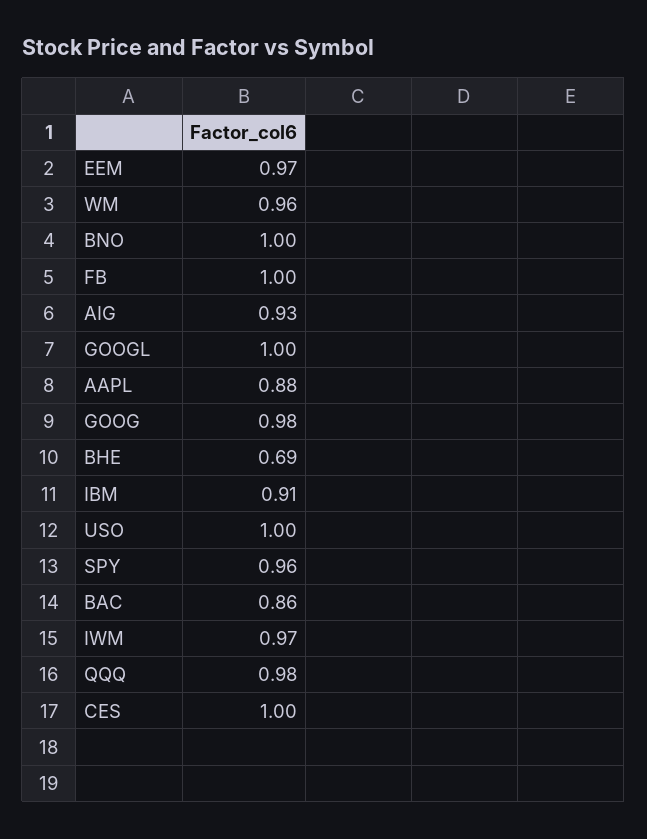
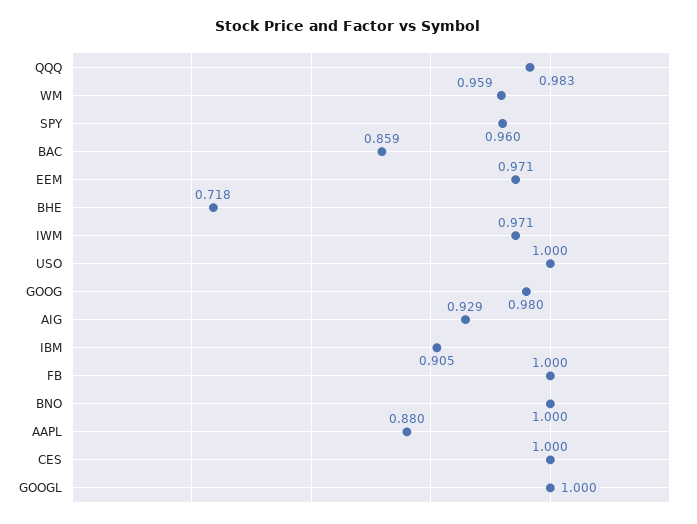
  {
    "EEM": 0.971,
    "WM": 0.959,
    "BNO": 1,
    "FB": 1,
    "AIG": 0.929,
    "GOOGL": 1,
    "AAPL": 0.88,
    "GOOG": 0.98,
-   "BHE": 0.69,
+   "BHE": 0.718,
    "IBM": 0.905,
    "USO": 1,
    "SPY": 0.96,
    "BAC": 0.859,
    "IWM": 0.971,
    "QQQ": 0.983,
    "CES": 1
  }

